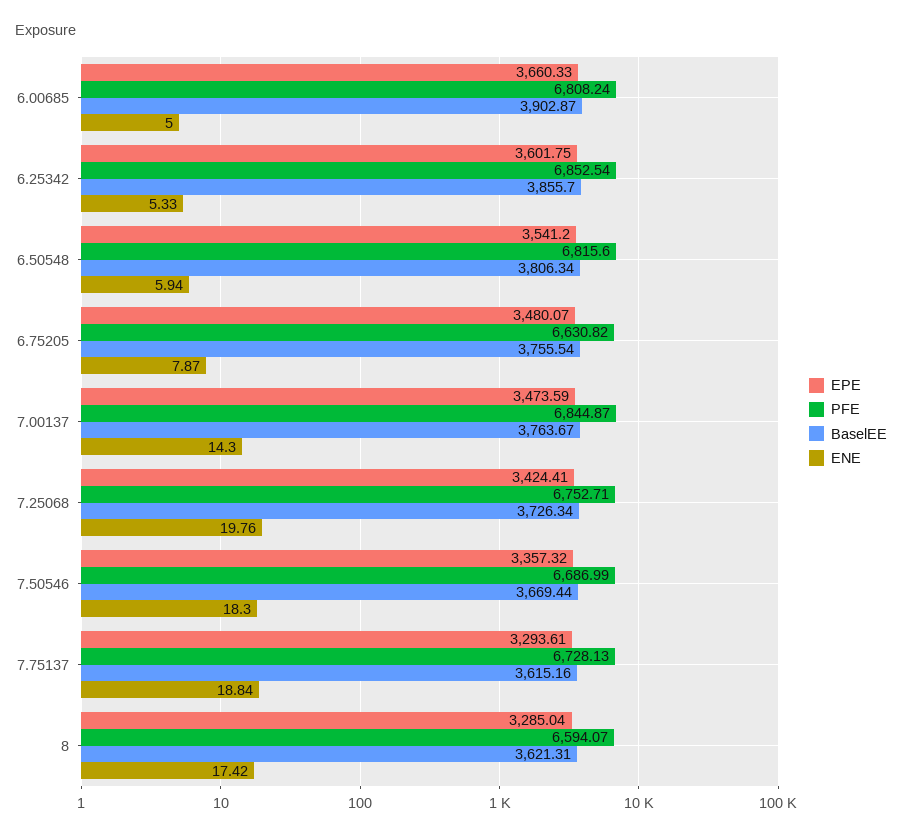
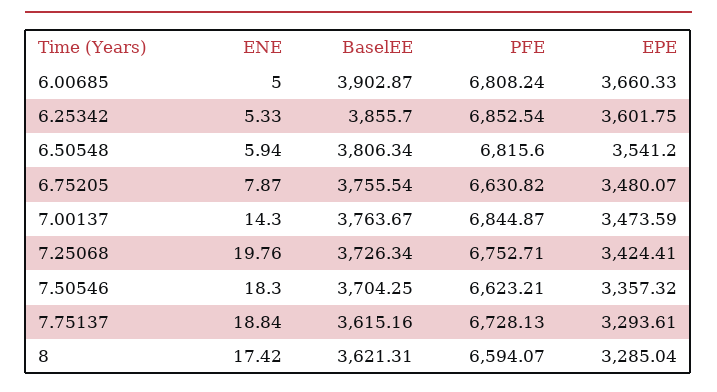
  {
    "EPE": {
      "6.00685": 3660.33,
      "6.25342": 3601.75,
      "6.50548": 3541.2,
      "6.75205": 3480.07,
      "7.00137": 3473.59,
      "7.25068": 3424.41,
      "7.50546": 3357.32,
      "7.75137": 3293.61,
      "8": 3285.04
    },
    "PFE": {
      "6.00685": 6808.24,
      "6.25342": 6852.54,
      "6.50548": 6815.6,
      "6.75205": 6630.82,
      "7.00137": 6844.87,
      "7.25068": 6752.71,
-     "7.50546": 6686.99,
+     "7.50546": 6623.21,
      "7.75137": 6728.13,
      "8": 6594.07
    },
    "BaselEE": {
      "6.00685": 3902.87,
      "6.25342": 3855.7,
      "6.50548": 3806.34,
      "6.75205": 3755.54,
      "7.00137": 3763.67,
      "7.25068": 3726.34,
-     "7.50546": 3669.44,
+     "7.50546": 3704.25,
      "7.75137": 3615.16,
      "8": 3621.31
    },
    "ENE": {
      "6.00685": 5,
      "6.25342": 5.33,
      "6.50548": 5.94,
      "6.75205": 7.87,
      "7.00137": 14.3,
      "7.25068": 19.76,
      "7.50546": 18.3,
      "7.75137": 18.84,
      "8": 17.42
    }
  }

